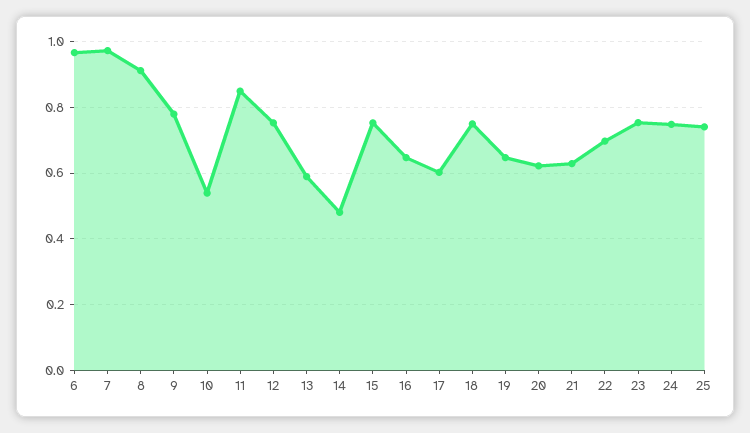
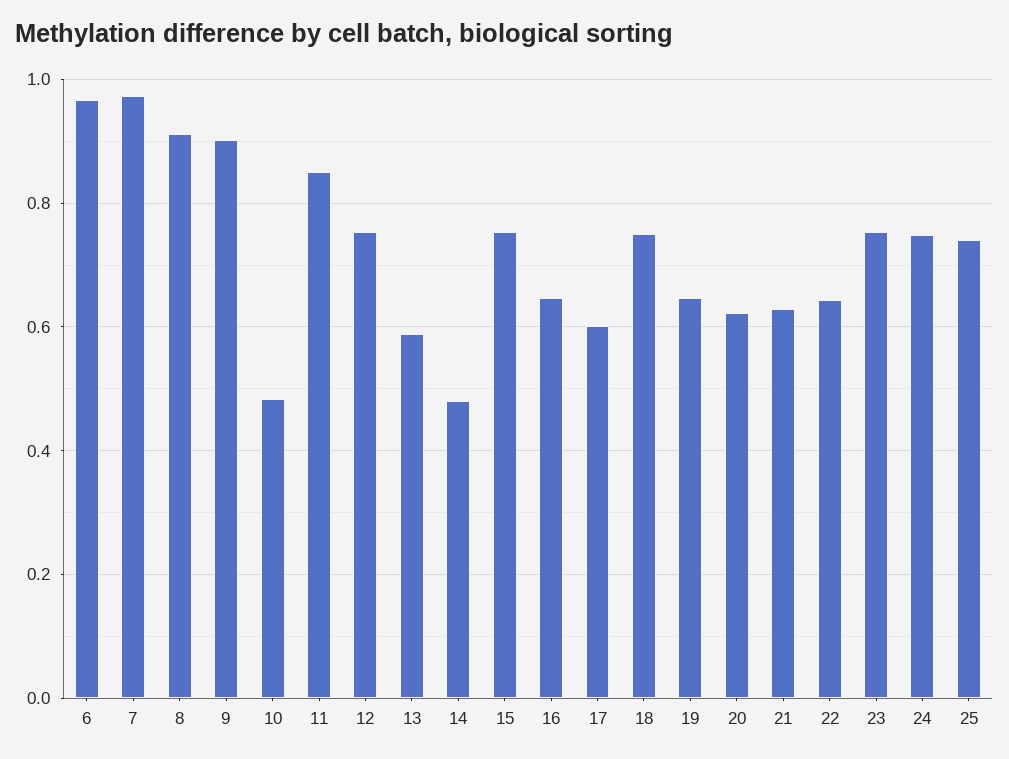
  {
    "6": 0.96,
    "7": 0.98,
    "8": 0.92,
-   "9": 0.78,
+   "9": 0.9,
-   "10": 0.54,
+   "10": 0.48,
    "11": 0.84,
    "12": 0.76,
    "13": 0.58,
    "14": 0.48,
    "15": 0.76,
    "16": 0.64,
    "17": 0.6,
    "18": 0.74,
    "19": 0.64,
    "20": 0.62,
    "21": 0.62,
-   "22": 0.7,
+   "22": 0.64,
    "23": 0.76,
    "24": 0.74,
    "25": 0.74
  }

